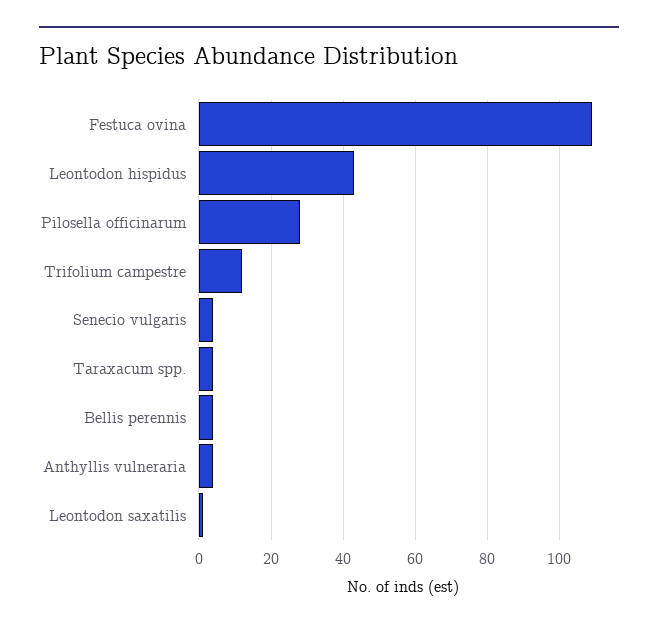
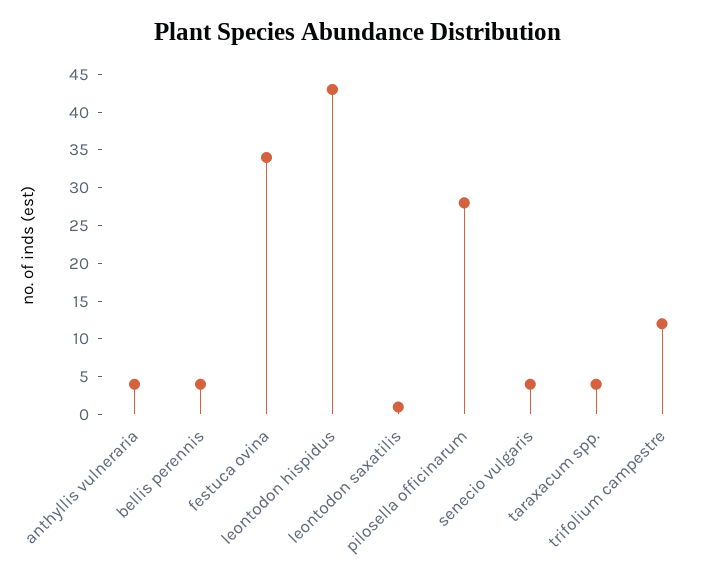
  {
-   "Festuca ovina": 110,
+   "Festuca ovina": 35,
    "Leontodon hispidus": 45,
    "Pilosella officinarum": 30,
    "Trifolium campestre": 10,
    "Senecio vulgaris": 5,
    "Taraxacum spp.": 5,
    "Bellis perennis": 5,
    "Anthyllis vulneraria": 5,
    "Leontodon saxatilis": 0
  }

